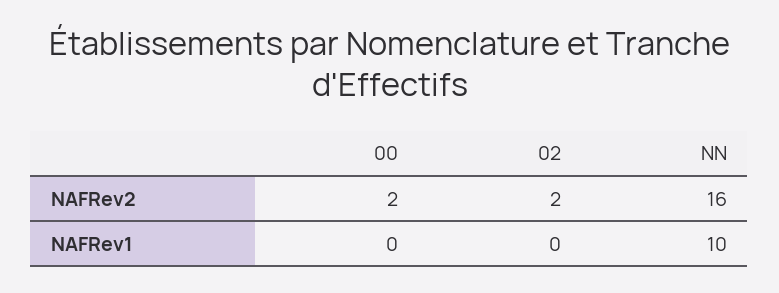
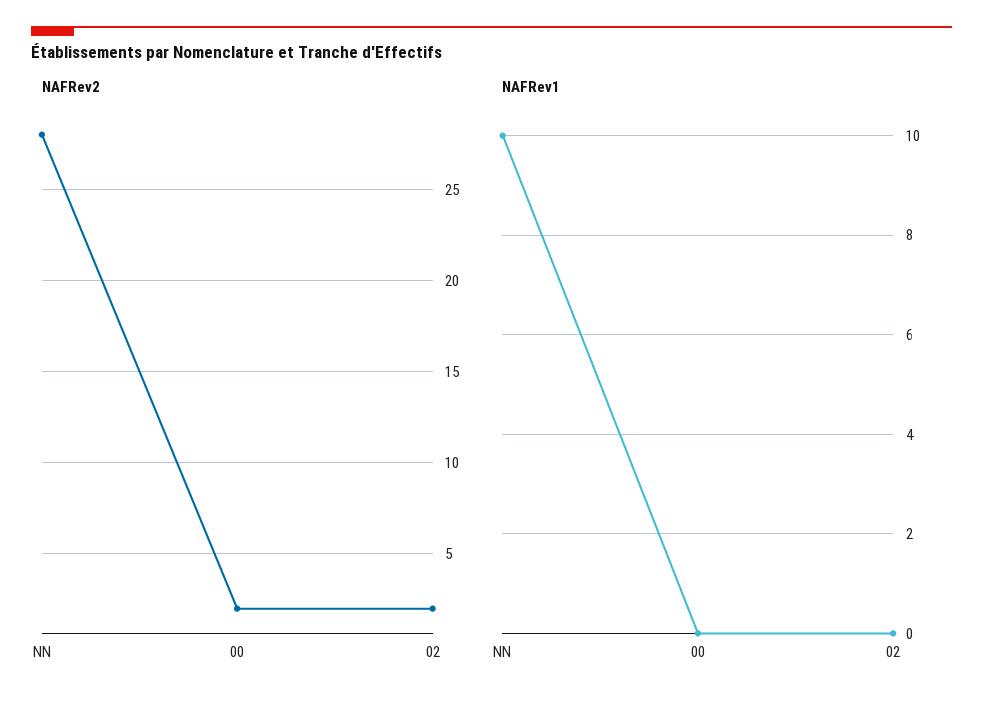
  {
    "NAFRev2": {
      "00": 2,
      "02": 2,
-     "NN": 16
+     "NN": 28
    },
    "NAFRev1": {
      "00": 0,
      "02": 0,
      "NN": 10
    }
  }

